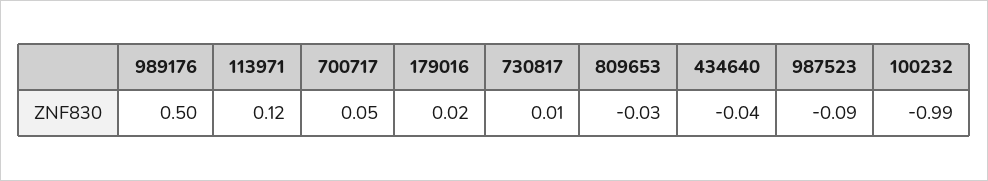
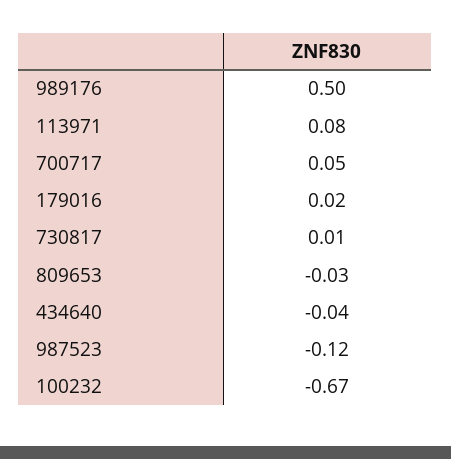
  {
    "989176": 0.5,
-   "113971": 0.12,
+   "113971": 0.08,
    "700717": 0.05,
    "179016": 0.02,
    "730817": 0.01,
    "809653": -0.03,
    "434640": -0.04,
-   "987523": -0.09,
+   "987523": -0.12,
-   "100232": -0.99
+   "100232": -0.67
  }

